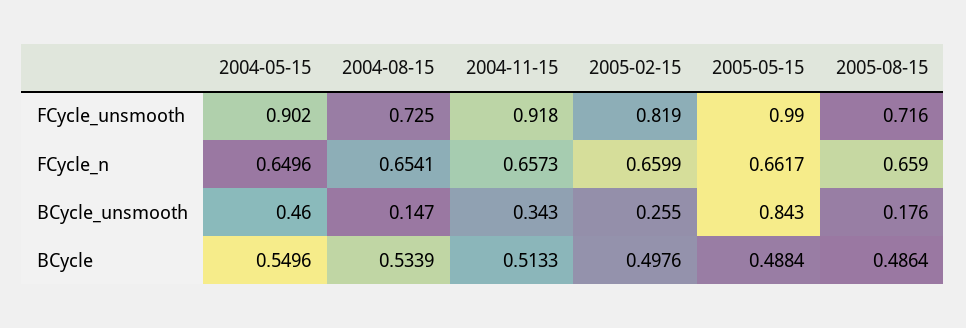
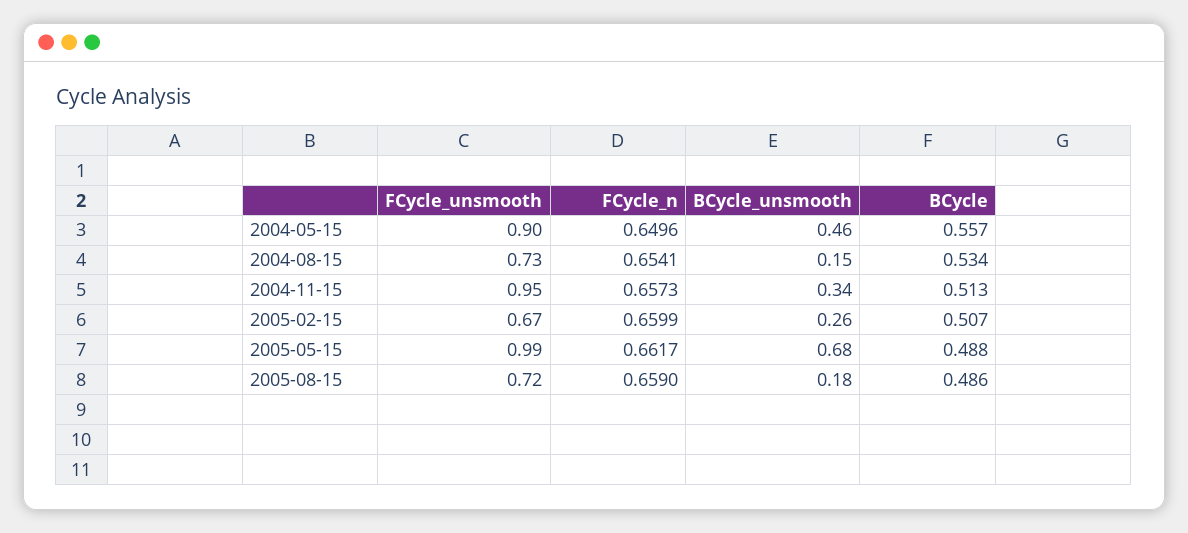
  {
    "2004-05-15": {
      "FCycle_unsmooth": 0.902,
      "FCycle_n": 0.6496,
      "BCycle_unsmooth": 0.46,
-     "BCycle": 0.5496
+     "BCycle": 0.557
    },
    "2004-08-15": {
      "FCycle_unsmooth": 0.725,
      "FCycle_n": 0.6541,
      "BCycle_unsmooth": 0.147,
      "BCycle": 0.5339
    },
    "2004-11-15": {
-     "FCycle_unsmooth": 0.918,
+     "FCycle_unsmooth": 0.95,
      "FCycle_n": 0.6573,
      "BCycle_unsmooth": 0.343,
      "BCycle": 0.5133
    },
    "2005-02-15": {
-     "FCycle_unsmooth": 0.819,
+     "FCycle_unsmooth": 0.67,
      "FCycle_n": 0.6599,
      "BCycle_unsmooth": 0.255,
-     "BCycle": 0.4976
+     "BCycle": 0.507
    },
    "2005-05-15": {
      "FCycle_unsmooth": 0.99,
      "FCycle_n": 0.6617,
-     "BCycle_unsmooth": 0.843,
+     "BCycle_unsmooth": 0.68,
      "BCycle": 0.4884
    },
    "2005-08-15": {
      "FCycle_unsmooth": 0.716,
      "FCycle_n": 0.659,
      "BCycle_unsmooth": 0.176,
      "BCycle": 0.4864
    }
  }

